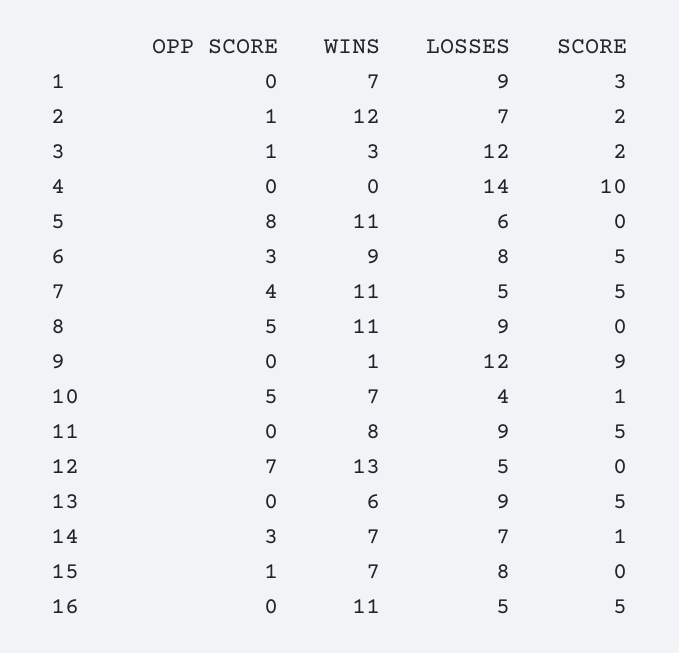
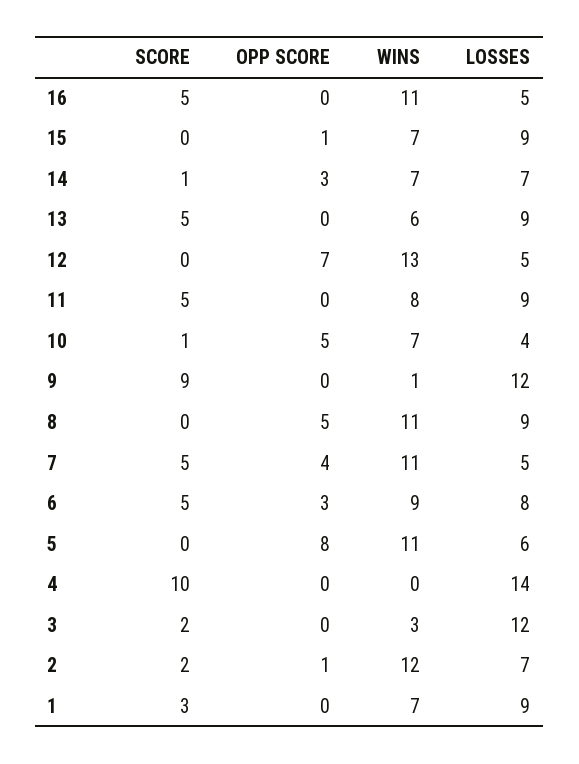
  {
    "OPP SCORE": {
      "1": 0,
      "2": 1,
-     "3": 1,
+     "3": 0,
      "4": 0,
      "5": 8,
      "6": 3,
      "7": 4,
      "8": 5,
      "9": 0,
      "10": 5,
      "11": 0,
      "12": 7,
      "13": 0,
      "14": 3,
      "15": 1,
      "16": 0
    },
    "WINS": {
      "1": 7,
      "2": 12,
      "3": 3,
      "4": 0,
      "5": 11,
      "6": 9,
      "7": 11,
      "8": 11,
      "9": 1,
      "10": 7,
      "11": 8,
      "12": 13,
      "13": 6,
      "14": 7,
      "15": 7,
      "16": 11
    },
    "LOSSES": {
      "1": 9,
      "2": 7,
      "3": 12,
      "4": 14,
      "5": 6,
      "6": 8,
      "7": 5,
      "8": 9,
      "9": 12,
      "10": 4,
      "11": 9,
      "12": 5,
      "13": 9,
      "14": 7,
-     "15": 8,
+     "15": 9,
      "16": 5
    },
    "SCORE": {
      "1": 3,
      "2": 2,
      "3": 2,
      "4": 10,
      "5": 0,
      "6": 5,
      "7": 5,
      "8": 0,
      "9": 9,
      "10": 1,
      "11": 5,
      "12": 0,
      "13": 5,
      "14": 1,
      "15": 0,
      "16": 5
    }
  }

